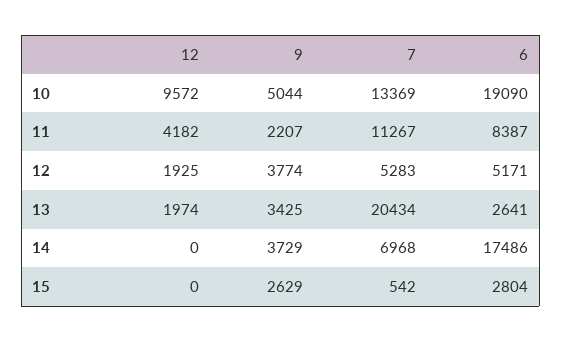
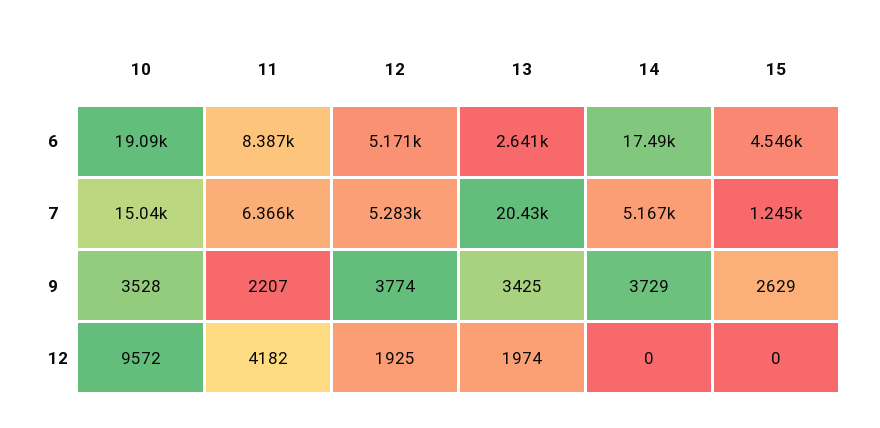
  {
    "12": {
      "10": 9572,
      "11": 4182,
      "12": 1925,
      "13": 1974,
      "14": 0,
      "15": 0
    },
    "9": {
-     "10": 5044,
+     "10": 3528,
      "11": 2207,
      "12": 3774,
      "13": 3425,
      "14": 3729,
      "15": 2629
    },
    "7": {
-     "10": 13369,
+     "10": 15040,
-     "11": 11267,
+     "11": 6366,
      "12": 5283,
      "13": 20434,
-     "14": 6968,
+     "14": 5167,
-     "15": 542
+     "15": 1245
    },
    "6": {
      "10": 19090,
      "11": 8387,
      "12": 5171,
      "13": 2641,
      "14": 17486,
-     "15": 2804
+     "15": 4546
    }
  }

